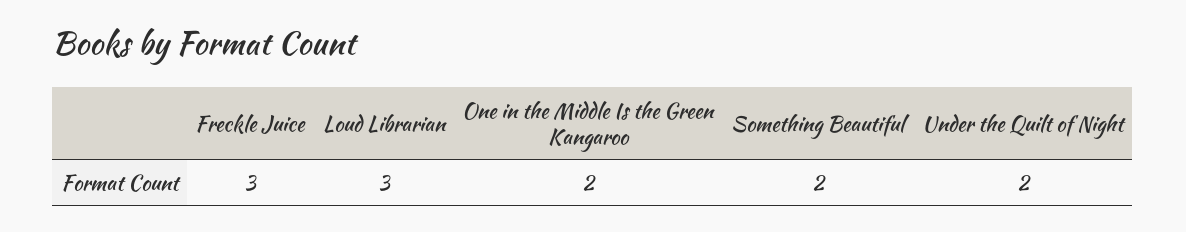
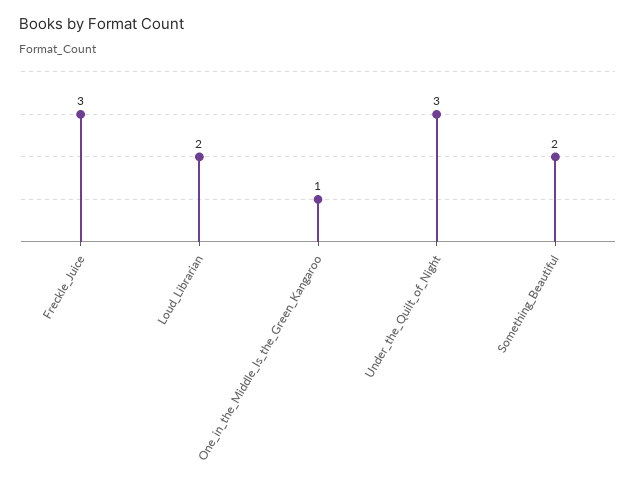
  {
    "Freckle Juice": 3,
-   "Loud Librarian": 3,
+   "Loud Librarian": 2,
-   "One in the Middle Is the Green Kangaroo": 2,
+   "One in the Middle Is the Green Kangaroo": 1,
    "Something Beautiful": 2,
-   "Under the Quilt of Night": 2
+   "Under the Quilt of Night": 3
  }

